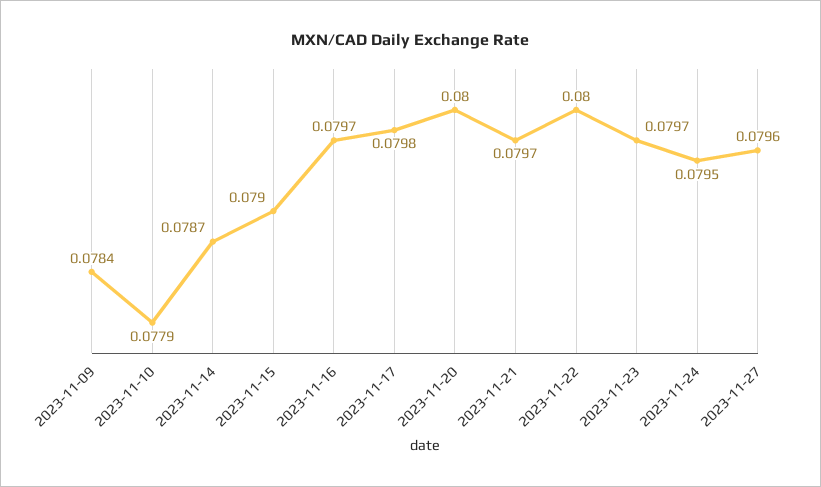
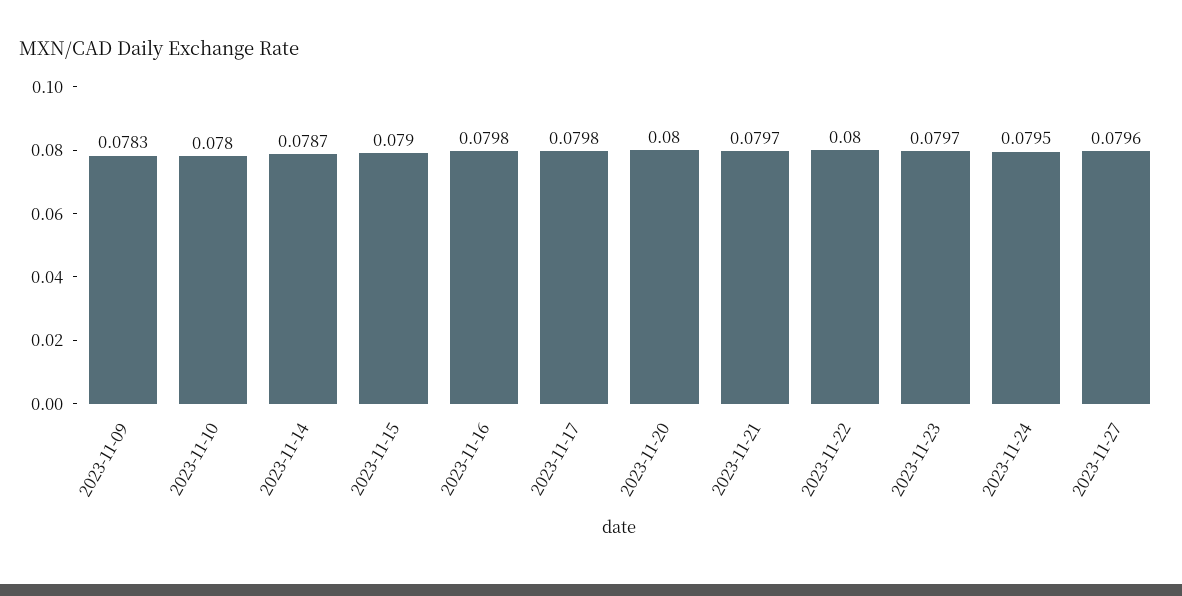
  {
-   "2023-11-09": 0.0784,
+   "2023-11-09": 0.0783,
-   "2023-11-10": 0.0779,
+   "2023-11-10": 0.078,
    "2023-11-14": 0.0787,
    "2023-11-15": 0.079,
-   "2023-11-16": 0.0797,
+   "2023-11-16": 0.0798,
    "2023-11-17": 0.0798,
    "2023-11-20": 0.08,
    "2023-11-21": 0.0797,
    "2023-11-22": 0.08,
    "2023-11-23": 0.0797,
    "2023-11-24": 0.0795,
    "2023-11-27": 0.0796
  }

